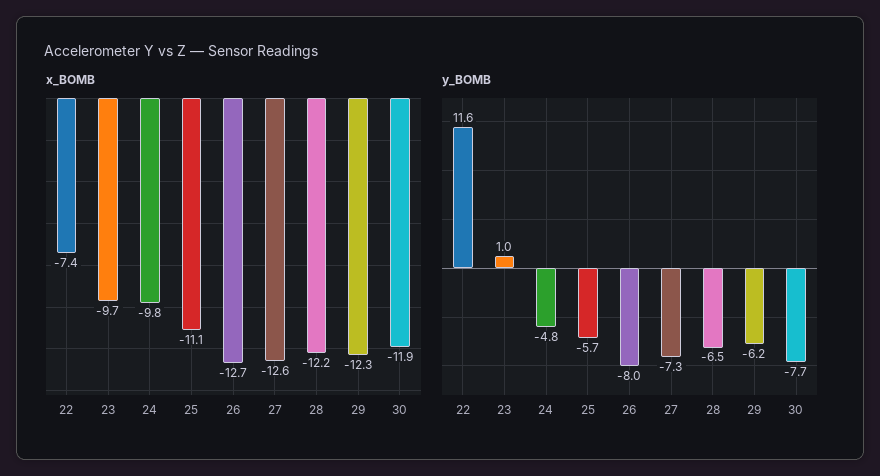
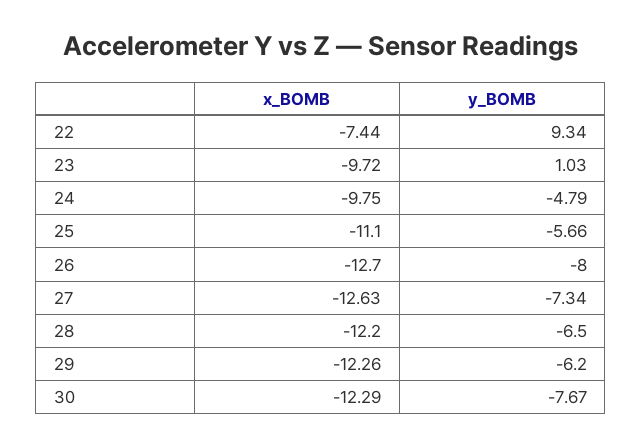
  {
    "x_BOMB": {
      "22": -7.44,
      "23": -9.72,
      "24": -9.75,
      "25": -11.1,
      "26": -12.7,
      "27": -12.63,
      "28": -12.2,
      "29": -12.26,
-     "30": -11.9
+     "30": -12.29
    },
    "y_BOMB": {
-     "22": 11.6,
+     "22": 9.34,
      "23": 1.03,
      "24": -4.79,
      "25": -5.66,
      "26": -8,
      "27": -7.34,
      "28": -6.5,
      "29": -6.2,
      "30": -7.67
    }
  }

